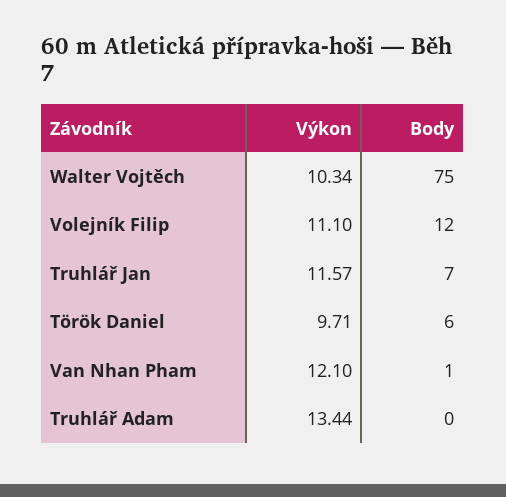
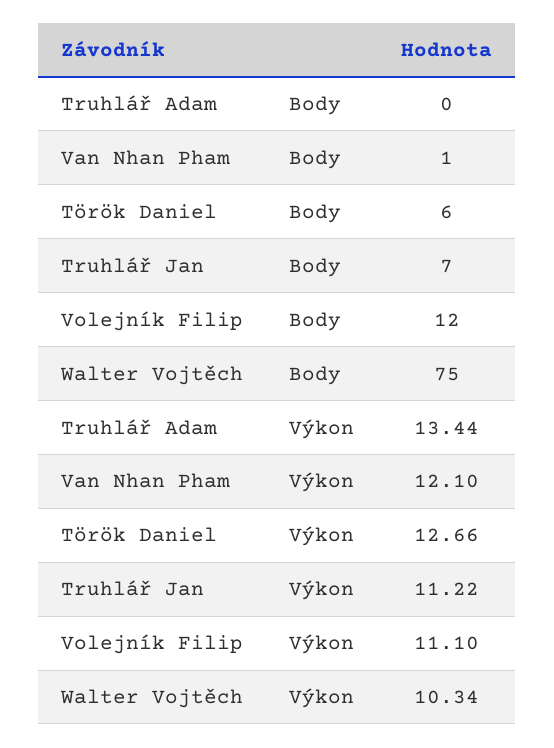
  {
    "Výkon": {
      "Walter Vojtěch": 10.34,
      "Volejník Filip": 11.1,
-     "Truhlář Jan": 11.57,
+     "Truhlář Jan": 11.22,
-     "Török Daniel": 9.71,
+     "Török Daniel": 12.66,
      "Van Nhan Pham": 12.1,
      "Truhlář Adam": 13.44
    },
    "Body": {
      "Walter Vojtěch": 75,
      "Volejník Filip": 12,
      "Truhlář Jan": 7,
      "Török Daniel": 6,
      "Van Nhan Pham": 1,
      "Truhlář Adam": 0
    }
  }

